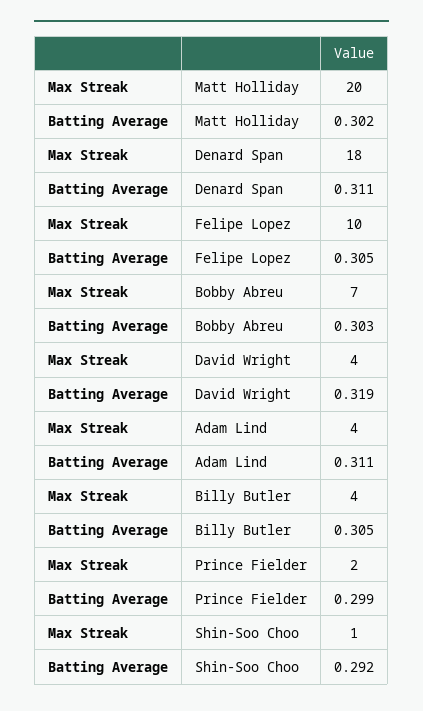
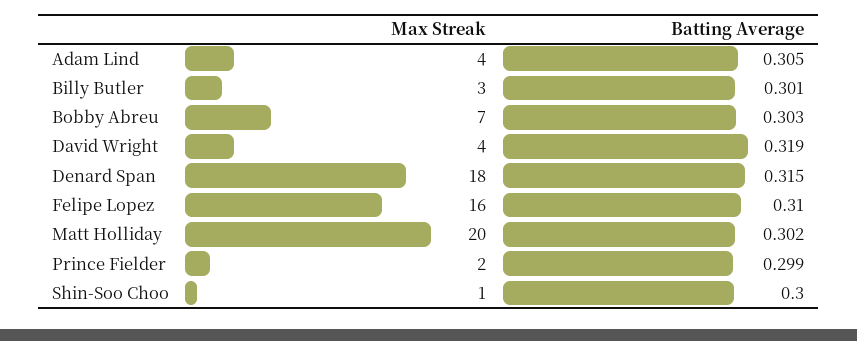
  {
    "Max Streak": {
      "Matt Holliday": 20,
      "Denard Span": 18,
-     "Felipe Lopez": 10,
+     "Felipe Lopez": 16,
      "Bobby Abreu": 7,
      "David Wright": 4,
      "Adam Lind": 4,
-     "Billy Butler": 4,
+     "Billy Butler": 3,
      "Prince Fielder": 2,
      "Shin-Soo Choo": 1
    },
    "Batting Average": {
      "Matt Holliday": 0.302,
-     "Denard Span": 0.311,
+     "Denard Span": 0.315,
-     "Felipe Lopez": 0.305,
+     "Felipe Lopez": 0.31,
      "Bobby Abreu": 0.303,
      "David Wright": 0.319,
-     "Adam Lind": 0.311,
+     "Adam Lind": 0.305,
-     "Billy Butler": 0.305,
+     "Billy Butler": 0.301,
      "Prince Fielder": 0.299,
-     "Shin-Soo Choo": 0.292
+     "Shin-Soo Choo": 0.3
    }
  }

